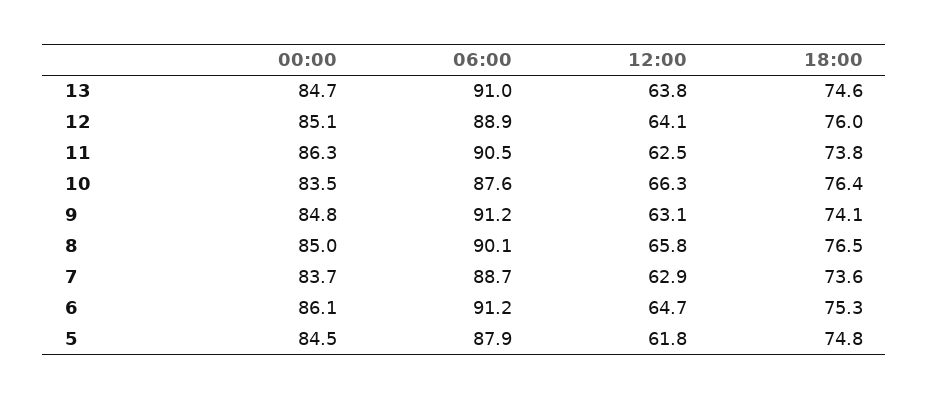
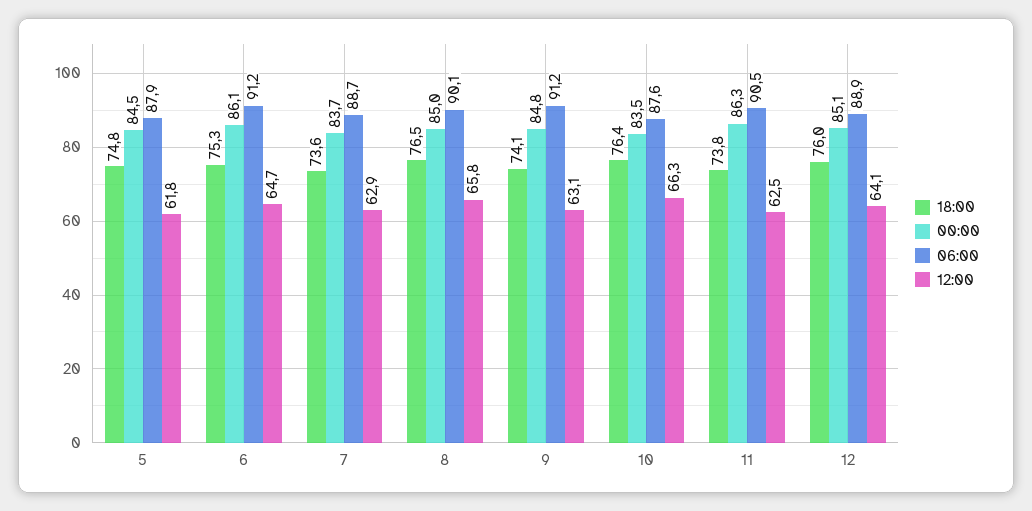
  {
    "00:00": {
-     "13": 84.7,
      "12": 85.1,
      "11": 86.3,
      "10": 83.5,
      "9": 84.8,
      "8": 85,
      "7": 83.7,
      "6": 86.1,
      "5": 84.5
    },
    "06:00": {
-     "13": 91,
      "12": 88.9,
      "11": 90.5,
      "10": 87.6,
      "9": 91.2,
      "8": 90.1,
      "7": 88.7,
      "6": 91.2,
      "5": 87.9
    },
    "12:00": {
-     "13": 63.8,
      "12": 64.1,
      "11": 62.5,
      "10": 66.3,
      "9": 63.1,
      "8": 65.8,
      "7": 62.9,
      "6": 64.7,
      "5": 61.8
    },
    "18:00": {
-     "13": 74.6,
      "12": 76,
      "11": 73.8,
      "10": 76.4,
      "9": 74.1,
      "8": 76.5,
      "7": 73.6,
      "6": 75.3,
      "5": 74.8
    }
  }

